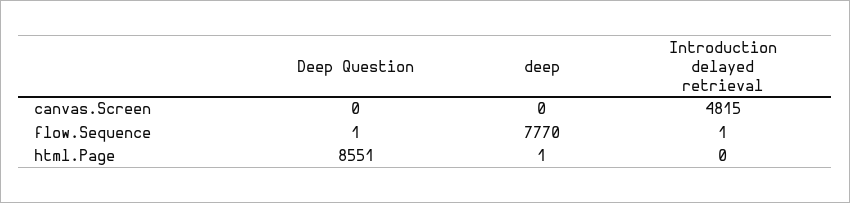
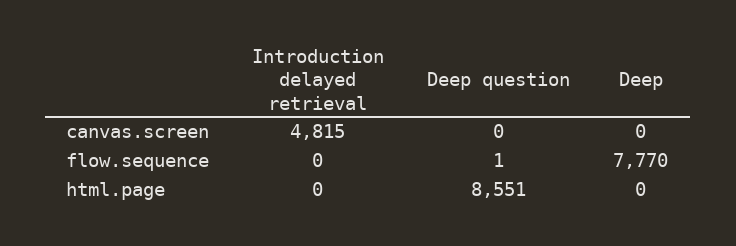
  {
    "Deep Question": {
      "canvas.Screen": 0,
      "flow.Sequence": 1,
      "html.Page": 8551
    },
    "deep": {
      "canvas.Screen": 0,
      "flow.Sequence": 7770,
-     "html.Page": 1
+     "html.Page": 0
    },
    "Introduction delayed retrieval": {
      "canvas.Screen": 4815,
-     "flow.Sequence": 1,
+     "flow.Sequence": 0,
      "html.Page": 0
    }
  }

